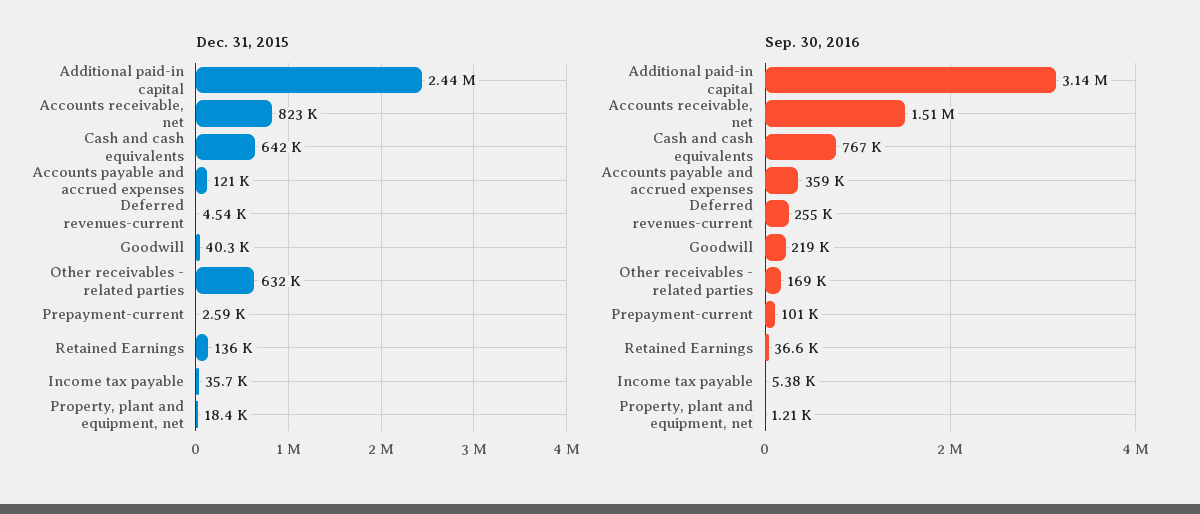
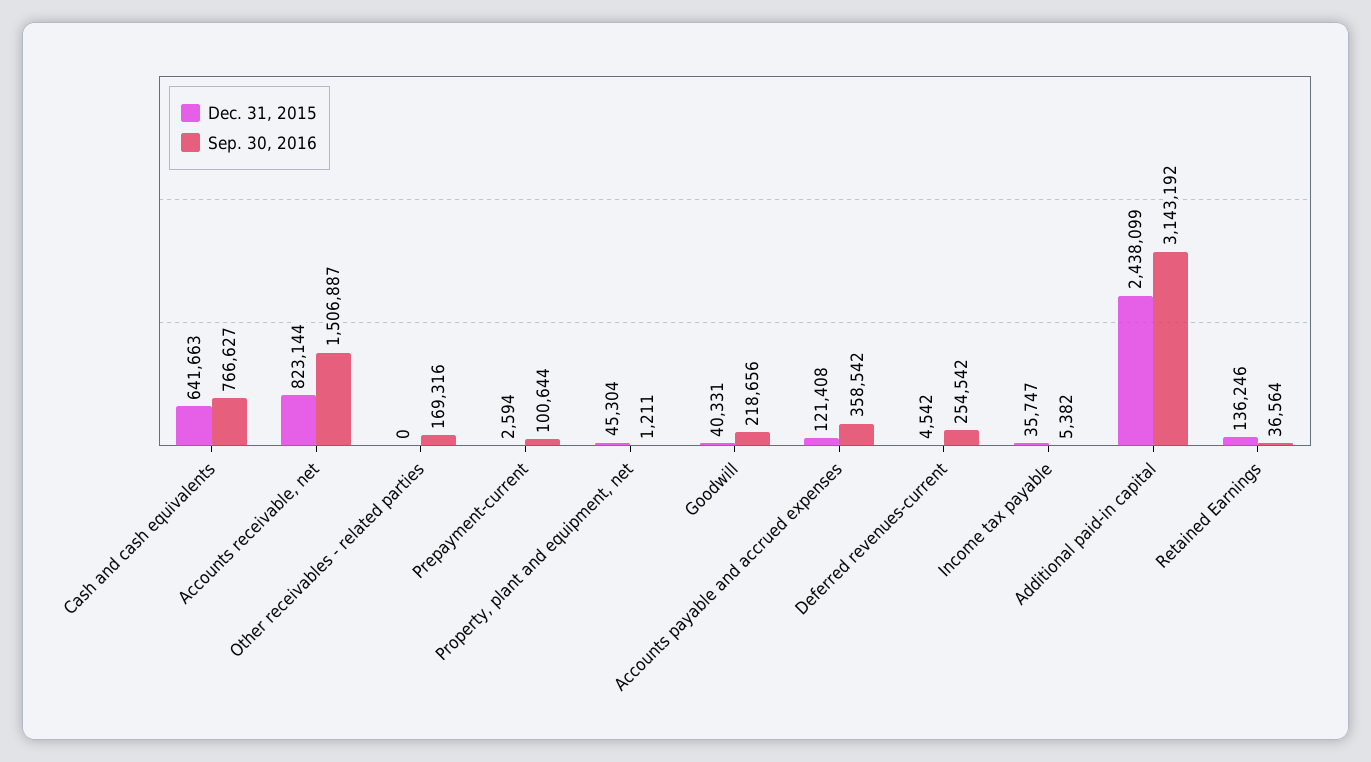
  {
    "Dec. 31, 2015": {
      "Additional paid-in capital": 2438099,
      "Accounts receivable, net": 823144,
      "Cash and cash equivalents": 641663,
      "Accounts payable and accrued expenses": 121408,
      "Deferred revenues-current": 4542,
      "Goodwill": 40331,
-     "Other receivables - related parties": 632000,
+     "Other receivables - related parties": 0,
      "Prepayment-current": 2594,
      "Retained Earnings": 136246,
      "Income tax payable": 35747,
-     "Property, plant and equipment, net": 18400
+     "Property, plant and equipment, net": 45304
    },
    "Sep. 30, 2016": {
      "Additional paid-in capital": 3143192,
      "Accounts receivable, net": 1506887,
      "Cash and cash equivalents": 766627,
      "Accounts payable and accrued expenses": 358542,
      "Deferred revenues-current": 254542,
      "Goodwill": 218656,
      "Other receivables - related parties": 169316,
      "Prepayment-current": 100644,
      "Retained Earnings": 36564,
      "Income tax payable": 5382,
      "Property, plant and equipment, net": 1211
    }
  }

